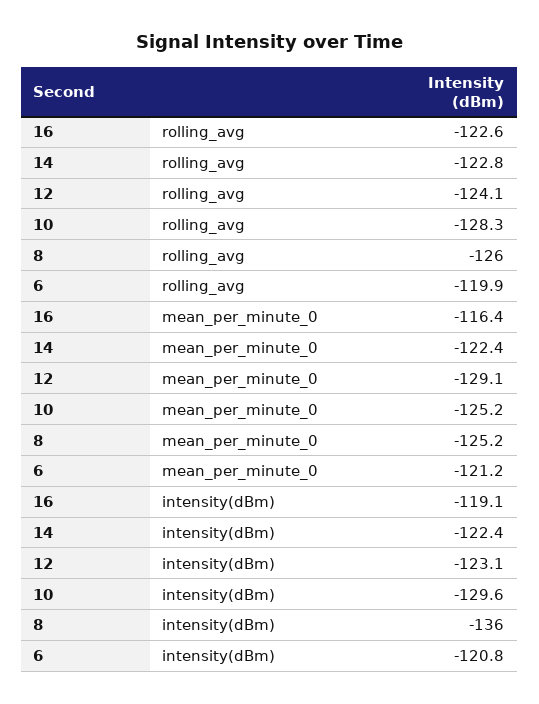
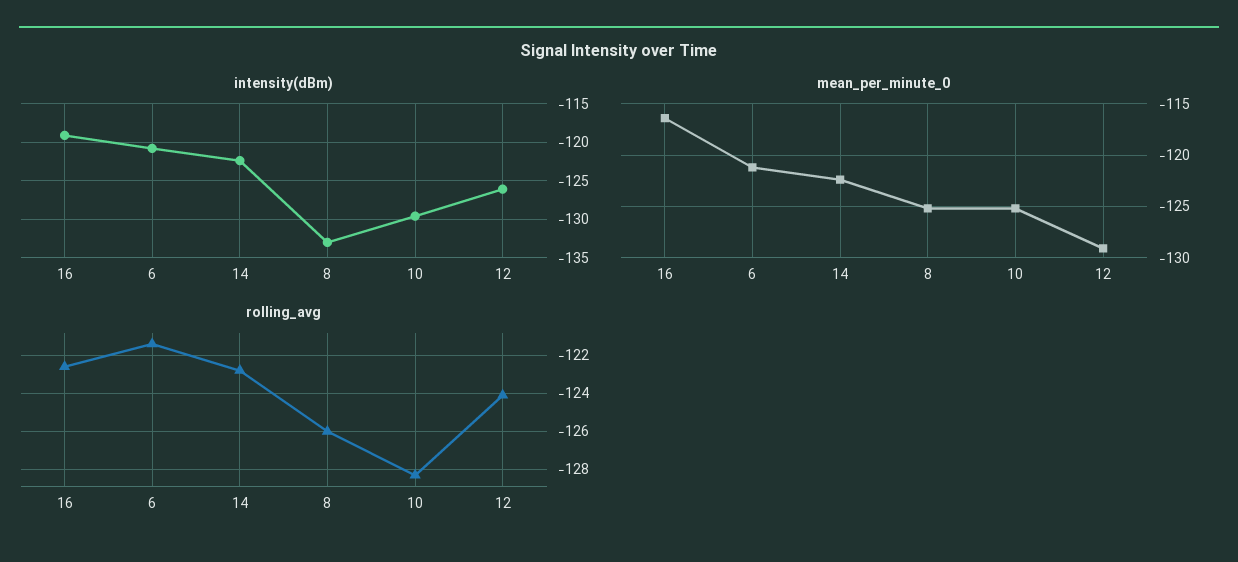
  {
    "rolling_avg": {
      "16": -122.6,
      "14": -122.8,
      "12": -124.1,
      "10": -128.3,
      "8": -126,
-     "6": -119.9
+     "6": -121.5
    },
    "mean_per_minute_0": {
      "16": -116.4,
      "14": -122.4,
      "12": -129.1,
      "10": -125.2,
      "8": -125.2,
      "6": -121.2
    },
    "intensity(dBm)": {
      "16": -119.1,
      "14": -122.4,
-     "12": -123.1,
+     "12": -126,
      "10": -129.6,
-     "8": -136,
+     "8": -133,
      "6": -120.8
    }
  }

